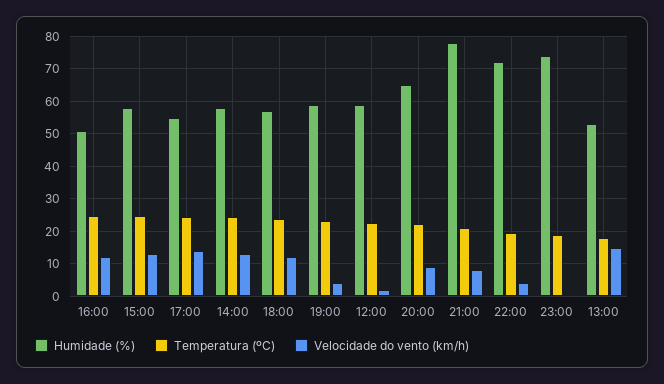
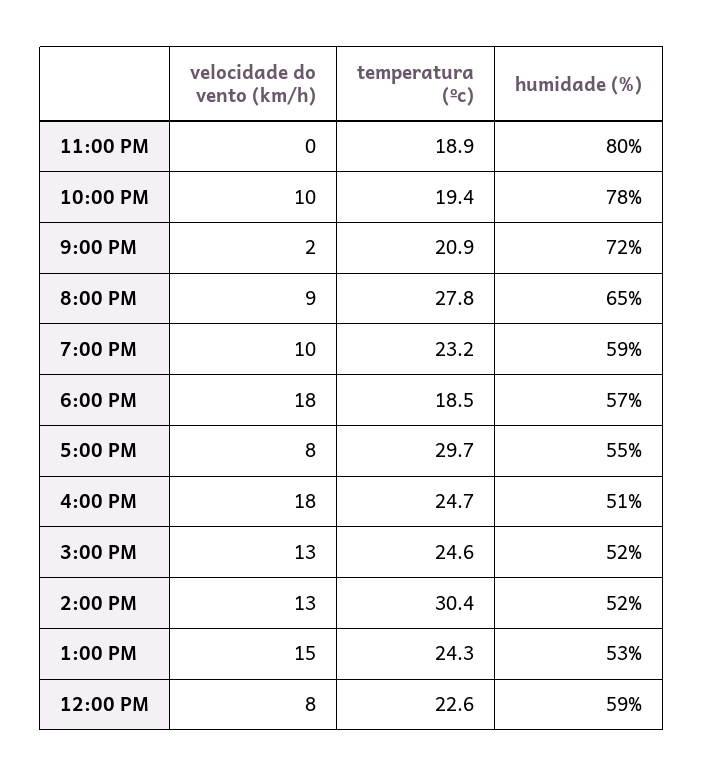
  {
    "Humidade (%)": {
      "16:00": 51,
-     "15:00": 58,
+     "15:00": 52,
      "17:00": 55,
-     "14:00": 58,
+     "14:00": 52,
      "18:00": 57,
      "19:00": 59,
      "12:00": 59,
      "20:00": 65,
-     "21:00": 78,
+     "21:00": 72,
-     "22:00": 72,
+     "22:00": 78,
-     "23:00": 74,
+     "23:00": 80,
      "13:00": 53
    },
    "Temperatura (ºC)": {
      "16:00": 24.7,
      "15:00": 24.6,
-     "17:00": 24,
+     "17:00": 29.7,
-     "14:00": 24,
+     "14:00": 30.4,
-     "18:00": 24,
+     "18:00": 18.5,
      "19:00": 23.2,
      "12:00": 22.6,
-     "20:00": 22,
+     "20:00": 27.8,
      "21:00": 20.9,
      "22:00": 19.4,
      "23:00": 18.9,
-     "13:00": 18
+     "13:00": 24.3
    },
    "Velocidade do vento (km/h)": {
-     "16:00": 12,
+     "16:00": 18,
      "15:00": 13,
-     "17:00": 14,
+     "17:00": 8,
      "14:00": 13,
-     "18:00": 12,
+     "18:00": 18,
-     "19:00": 4,
+     "19:00": 10,
-     "12:00": 2,
+     "12:00": 8,
      "20:00": 9,
-     "21:00": 8,
+     "21:00": 2,
-     "22:00": 4,
+     "22:00": 10,
      "23:00": 0,
      "13:00": 15
    }
  }

